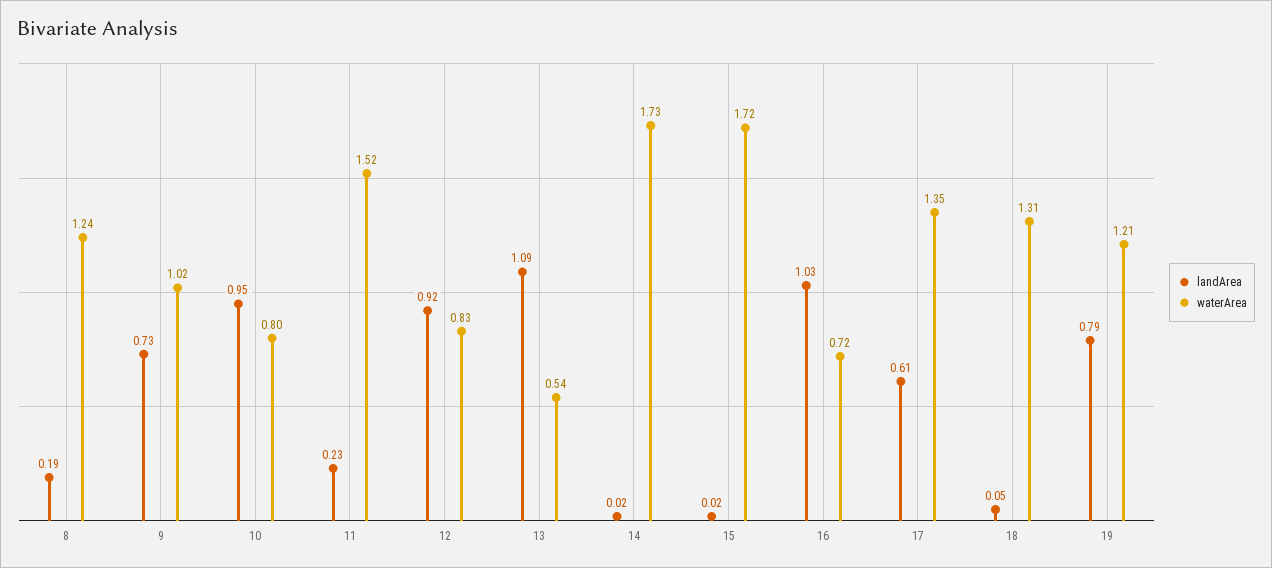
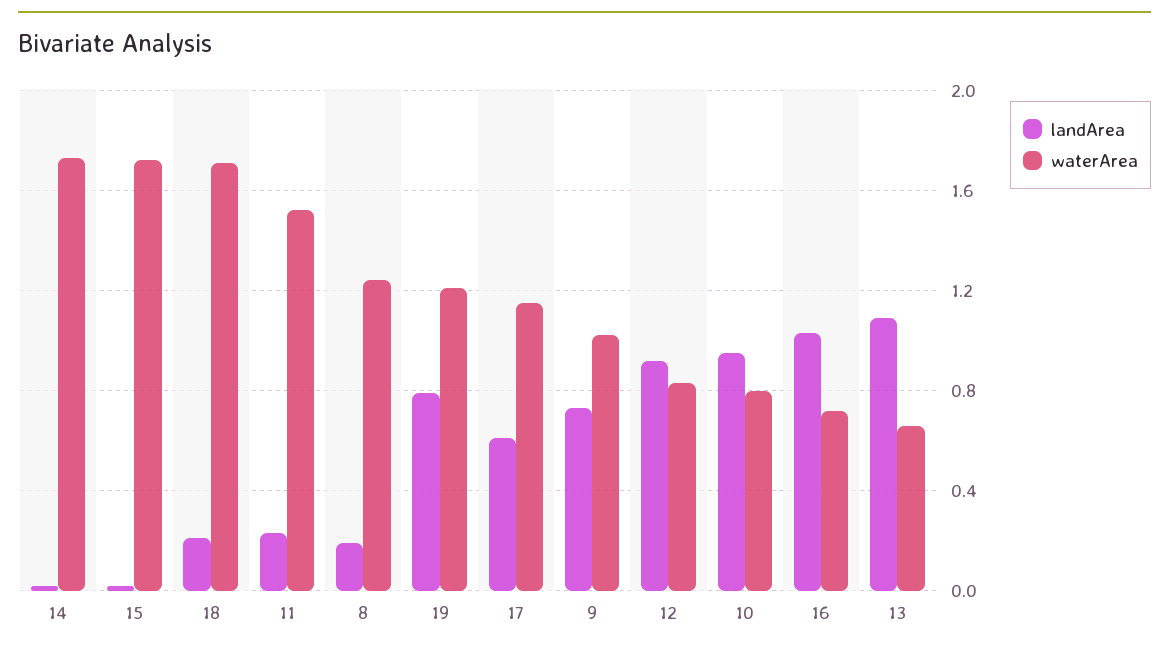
  {
    "landArea": {
      "8": 0.19,
      "9": 0.73,
      "10": 0.95,
      "11": 0.23,
      "12": 0.92,
      "13": 1.09,
      "14": 0.02,
      "15": 0.02,
      "16": 1.03,
      "17": 0.61,
-     "18": 0.05,
+     "18": 0.2,
      "19": 0.79
    },
    "waterArea": {
      "8": 1.24,
      "9": 1.02,
      "10": 0.8,
      "11": 1.52,
      "12": 0.83,
-     "13": 0.54,
+     "13": 0.65,
      "14": 1.73,
      "15": 1.72,
      "16": 0.72,
-     "17": 1.35,
+     "17": 1.15,
-     "18": 1.31,
+     "18": 1.7,
      "19": 1.21
    }
  }

